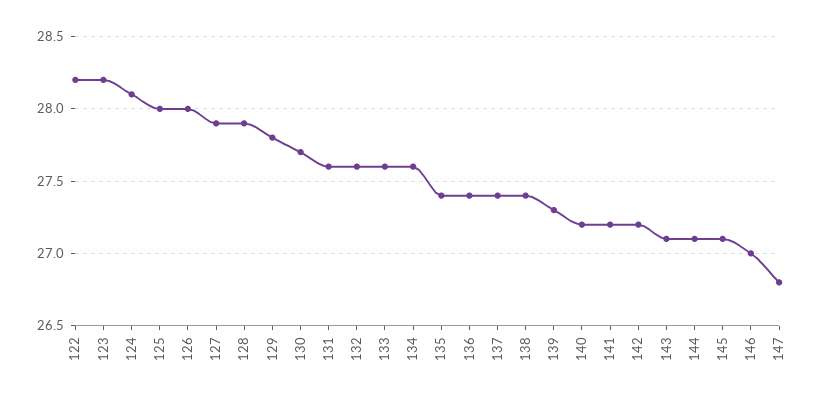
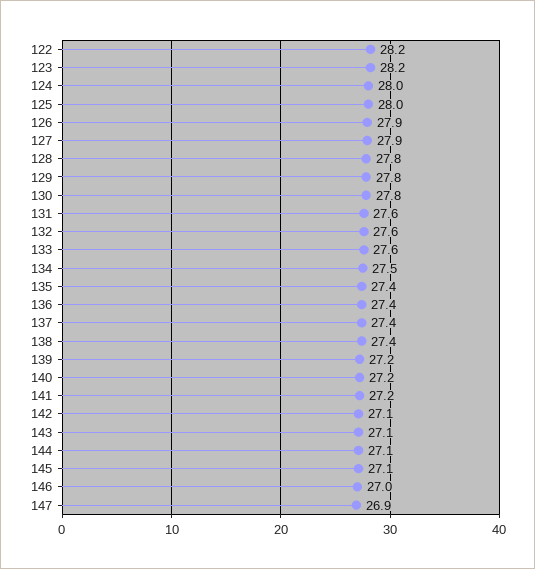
  {
    "122": 28.2,
    "123": 28.2,
-   "124": 28.1,
+   "124": 28,
    "125": 28,
-   "126": 28,
+   "126": 27.9,
    "127": 27.9,
-   "128": 27.9,
+   "128": 27.8,
    "129": 27.8,
-   "130": 27.7,
+   "130": 27.8,
    "131": 27.6,
    "132": 27.6,
    "133": 27.6,
-   "134": 27.6,
+   "134": 27.5,
    "135": 27.4,
    "136": 27.4,
    "137": 27.4,
    "138": 27.4,
-   "139": 27.3,
+   "139": 27.2,
    "140": 27.2,
    "141": 27.2,
-   "142": 27.2,
+   "142": 27.1,
    "143": 27.1,
    "144": 27.1,
    "145": 27.1,
    "146": 27,
-   "147": 26.8
+   "147": 26.9
  }

